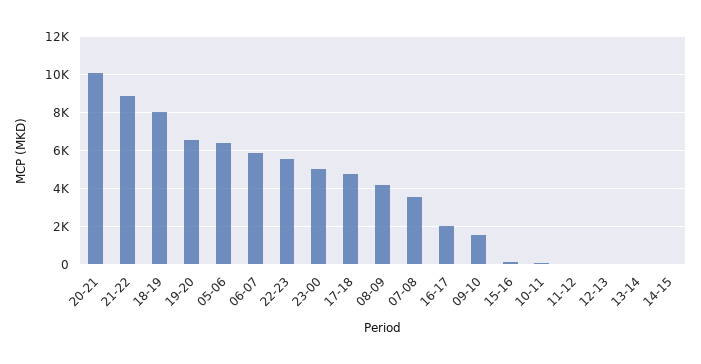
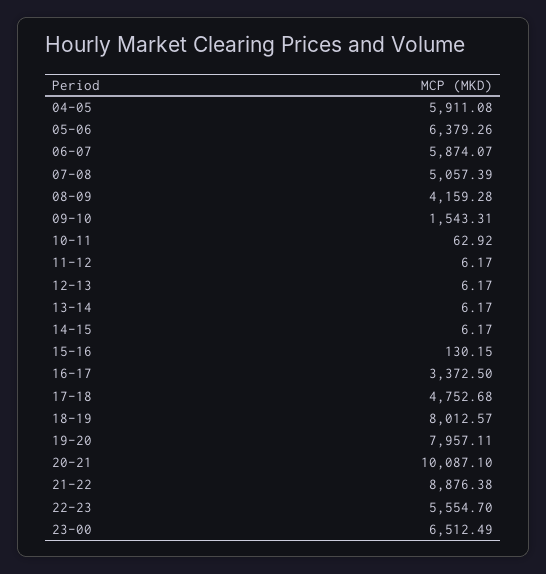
  {
    "20-21": 10087.1,
    "21-22": 8876.38,
    "18-19": 8012.57,
-   "19-20": 6500,
+   "19-20": 7957.11,
    "05-06": 6379.26,
    "06-07": 5874.07,
    "22-23": 5554.7,
-   "23-00": 5000,
+   "23-00": 6512.49,
    "17-18": 4752.68,
    "08-09": 4159.28,
-   "07-08": 3500,
+   "07-08": 5057.39,
-   "16-17": 2000,
+   "16-17": 3372.5,
    "09-10": 1543.31,
    "15-16": 130.15,
    "10-11": 62.92,
    "11-12": 6.17,
    "12-13": 6.17,
    "13-14": 6.17,
-   "14-15": 6.17
+   "14-15": 6.17,
+   "04-05": 5911.08
  }

